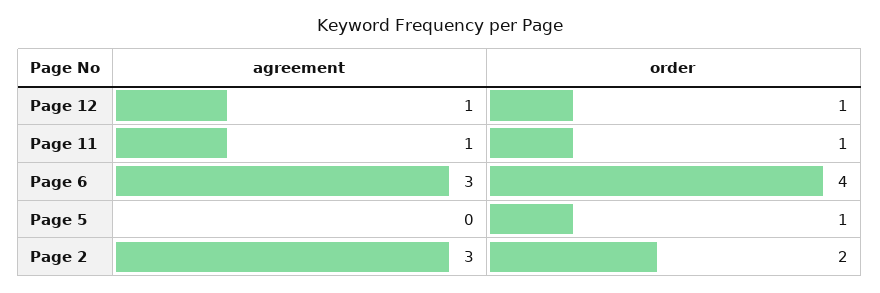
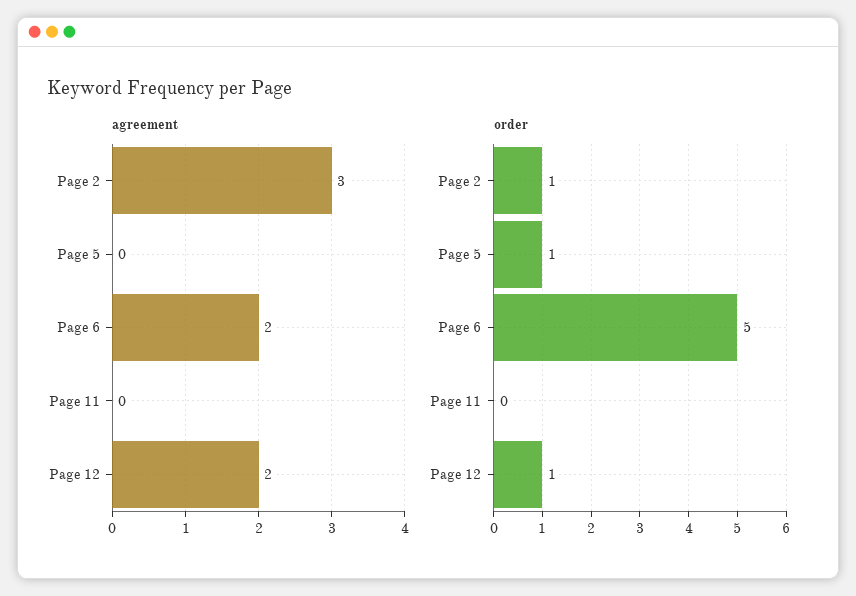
  {
    "agreement": {
-     "Page 12": 1,
+     "Page 12": 2,
-     "Page 11": 1,
+     "Page 11": 0,
-     "Page 6": 3,
+     "Page 6": 2,
      "Page 5": 0,
      "Page 2": 3
    },
    "order": {
      "Page 12": 1,
-     "Page 11": 1,
+     "Page 11": 0,
-     "Page 6": 4,
+     "Page 6": 5,
      "Page 5": 1,
-     "Page 2": 2
+     "Page 2": 1
    }
  }

